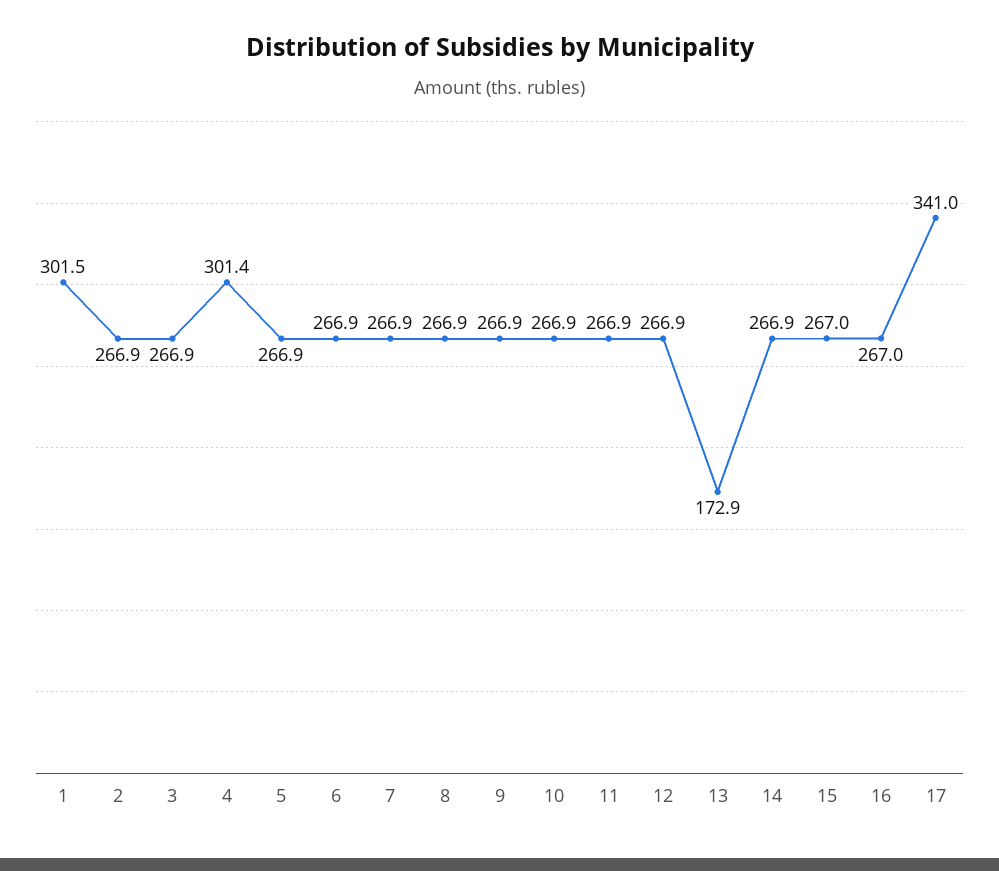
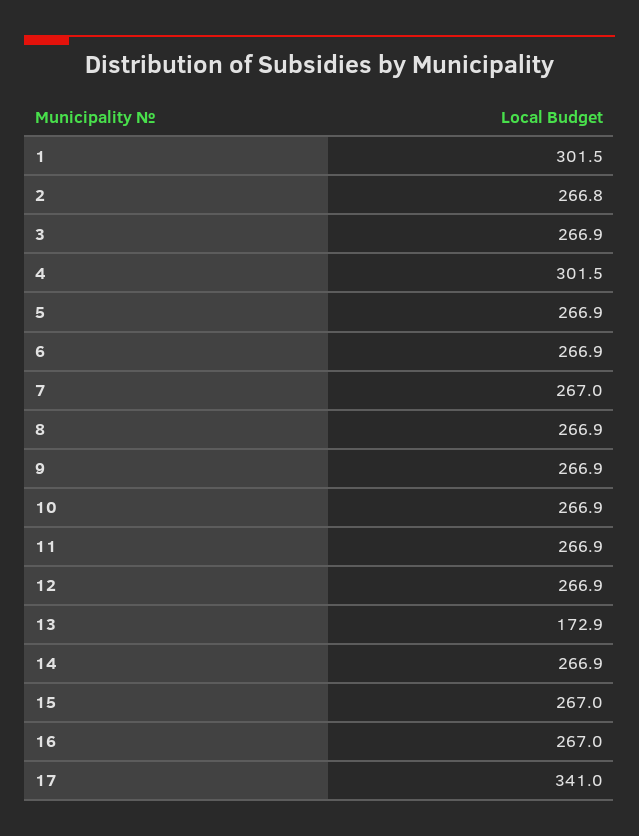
  {
    "1": 301.5,
-   "2": 266.9,
+   "2": 266.8,
    "3": 266.9,
-   "4": 301.4,
+   "4": 301.5,
    "5": 266.9,
    "6": 266.9,
-   "7": 266.9,
+   "7": 267,
    "8": 266.9,
    "9": 266.9,
    "10": 266.9,
    "11": 266.9,
    "12": 266.9,
    "13": 172.9,
    "14": 266.9,
    "15": 267,
    "16": 267,
    "17": 341
  }

